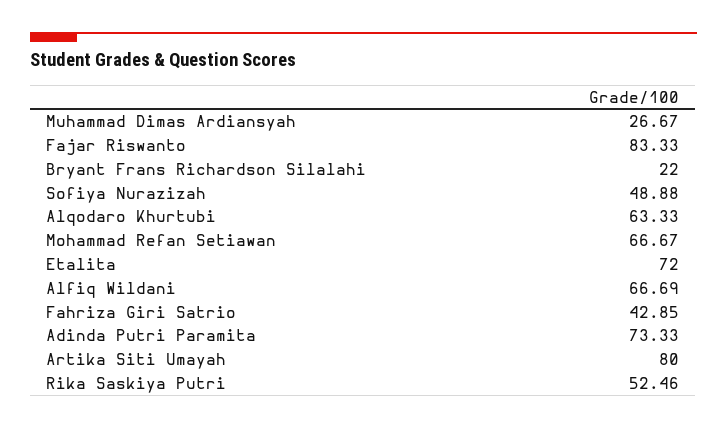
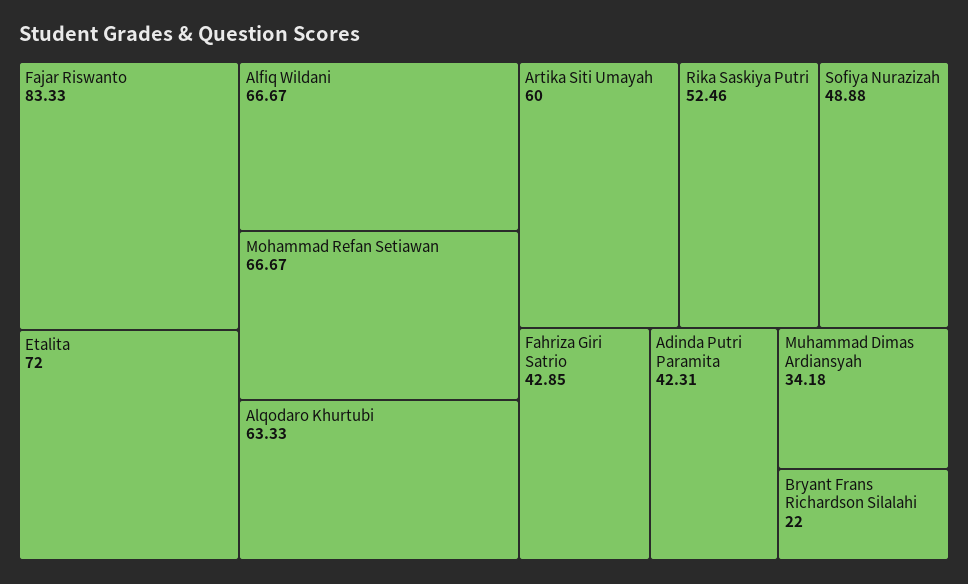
  {
-   "Muhammad Dimas Ardiansyah": 26.67,
+   "Muhammad Dimas Ardiansyah": 34.18,
    "Fajar Riswanto": 83.33,
    "Bryant Frans Richardson Silalahi": 22,
    "Sofiya Nurazizah": 48.88,
    "Alqodaro Khurtubi": 63.33,
    "Mohammad Refan Setiawan": 66.67,
    "Etalita": 72,
-   "Alfiq Wildani": 66.69,
+   "Alfiq Wildani": 66.67,
    "Fahriza Giri Satrio": 42.85,
-   "Adinda Putri Paramita": 73.33,
+   "Adinda Putri Paramita": 42.31,
-   "Artika Siti Umayah": 80,
+   "Artika Siti Umayah": 60,
    "Rika Saskiya Putri": 52.46
  }

